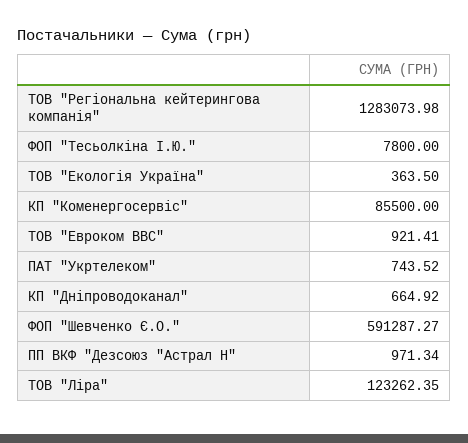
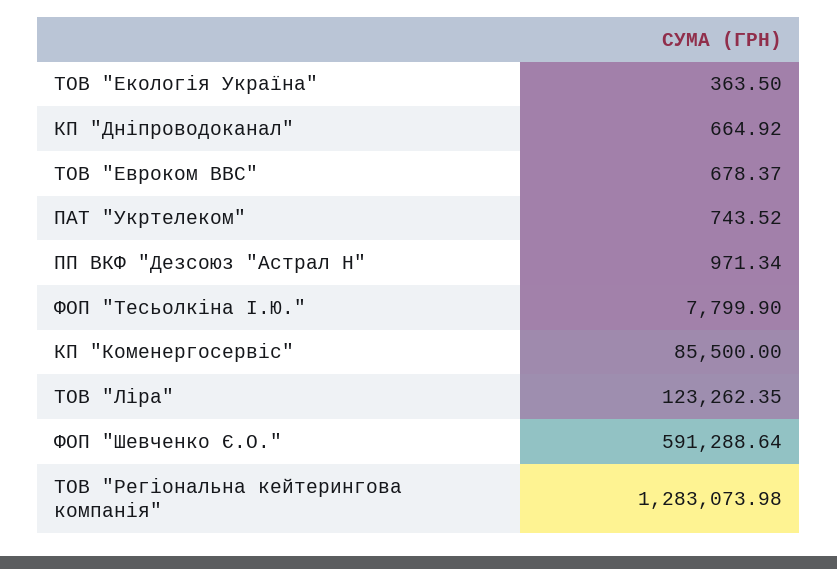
  {
    "ТОВ \"Регіональна кейтерингова компанія\"": 1283073.98,
-   "ФОП \"Тесьолкіна І.Ю.\"": 7800,
+   "ФОП \"Тесьолкіна І.Ю.\"": 7799.9,
    "ТОВ \"Екологія Україна\"": 363.5,
    "КП \"Коменергосервіс\"": 85500,
-   "ТОВ \"Евроком ВВС\"": 921.41,
+   "ТОВ \"Евроком ВВС\"": 678.37,
    "ПАТ \"Укртелеком\"": 743.52,
    "КП \"Дніпроводоканал\"": 664.92,
-   "ФОП \"Шевченко Є.О.\"": 591287.27,
+   "ФОП \"Шевченко Є.О.\"": 591288.64,
    "ПП ВКФ \"Дезсоюз \"Астрал Н\"": 971.34,
    "ТОВ \"Ліра\"": 123262.35
  }

